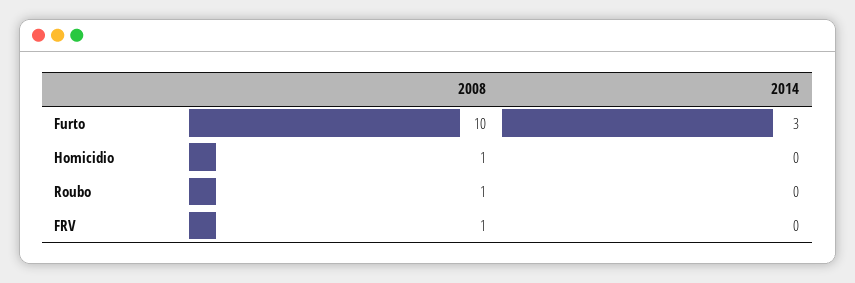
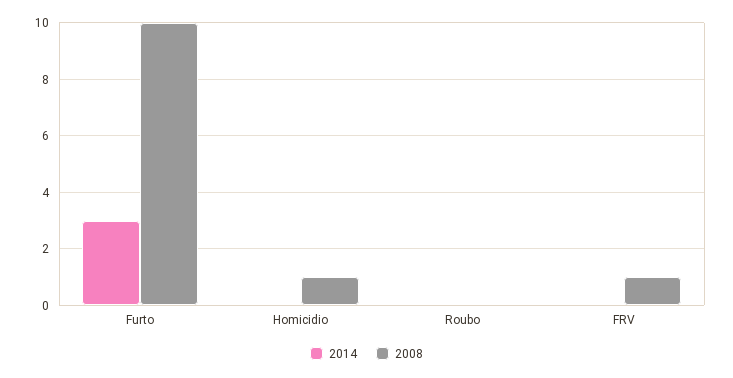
  {
    "2008": {
      "Furto": 10,
      "Homicidio": 1,
-     "Roubo": 1,
+     "Roubo": 0,
      "FRV": 1
    },
    "2014": {
      "Furto": 3,
      "Homicidio": 0,
      "Roubo": 0,
      "FRV": 0
    }
  }

